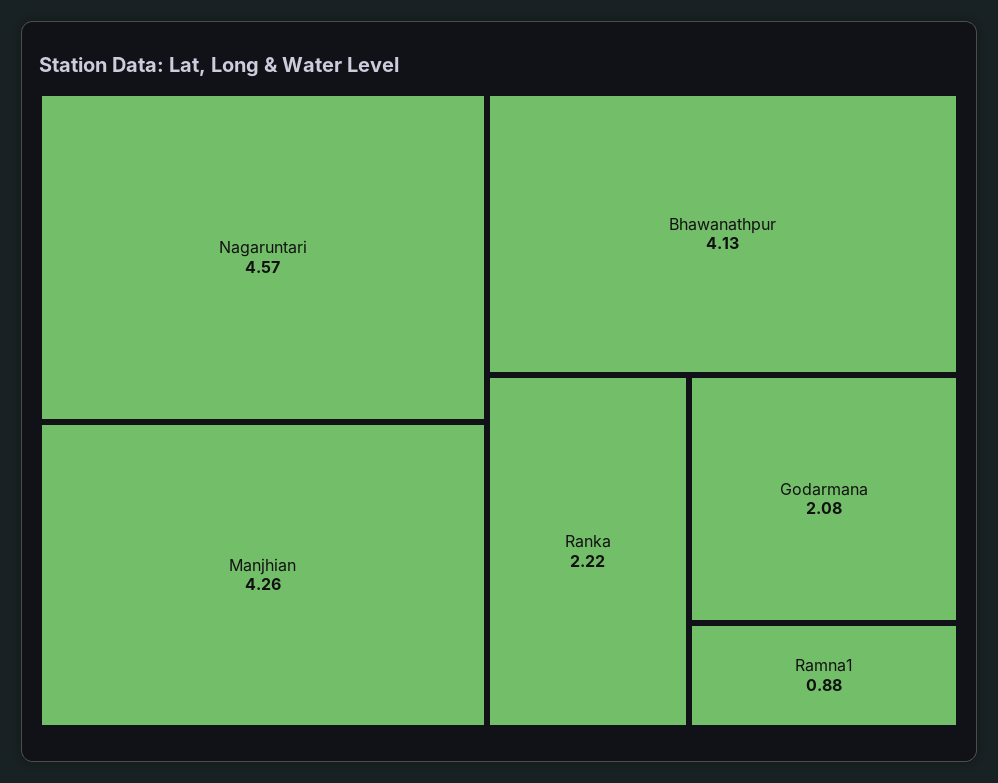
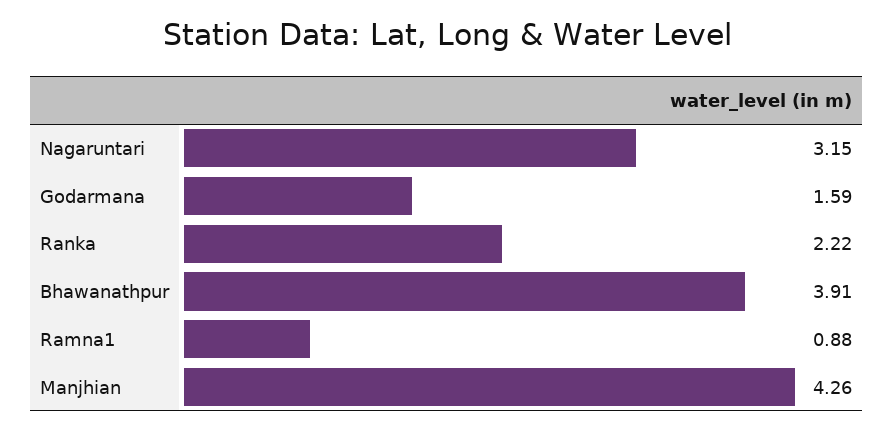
  {
-   "Nagaruntari": 4.57,
+   "Nagaruntari": 3.15,
    "Manjhian": 4.26,
-   "Bhawanathpur": 4.13,
+   "Bhawanathpur": 3.91,
    "Ranka": 2.22,
-   "Godarmana": 2.08,
+   "Godarmana": 1.59,
    "Ramna1": 0.88
  }

